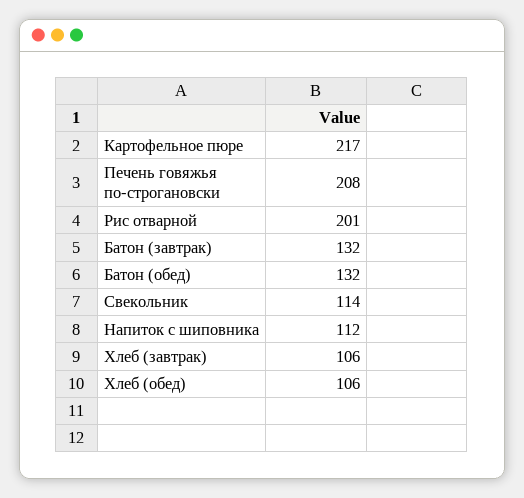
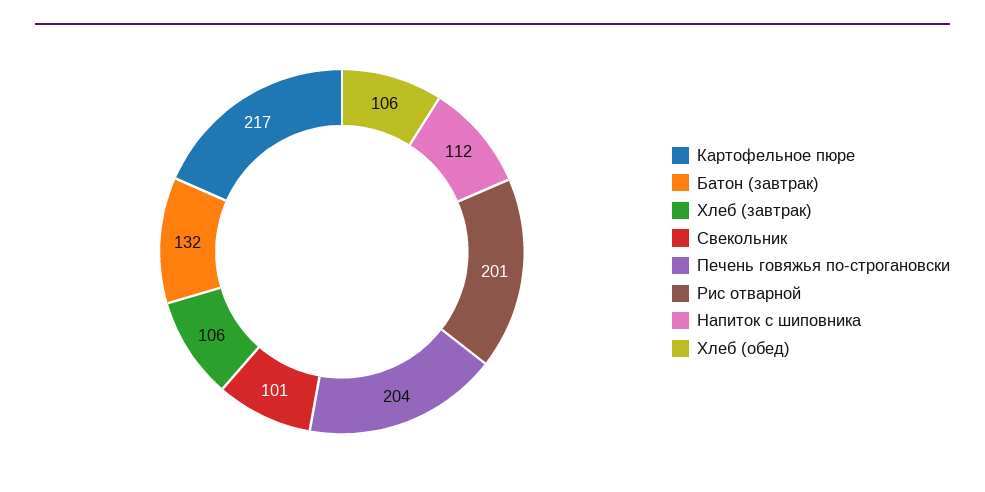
  {
    "Картофельное пюре": 217,
-   "Печень говяжья по-строгановски": 208,
+   "Печень говяжья по-строгановски": 204,
    "Рис отварной": 201,
    "Батон (завтрак)": 132,
-   "Батон (обед)": 132,
-   "Свекольник": 114,
+   "Свекольник": 101,
    "Напиток с шиповника": 112,
    "Хлеб (завтрак)": 106,
    "Хлеб (обед)": 106
  }

